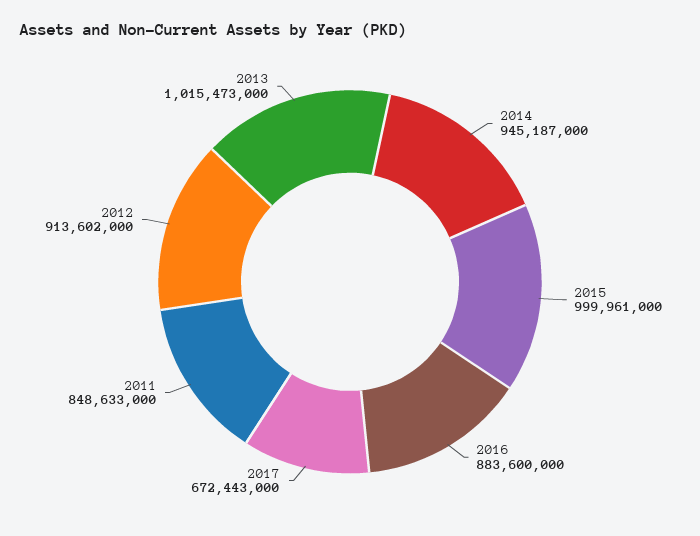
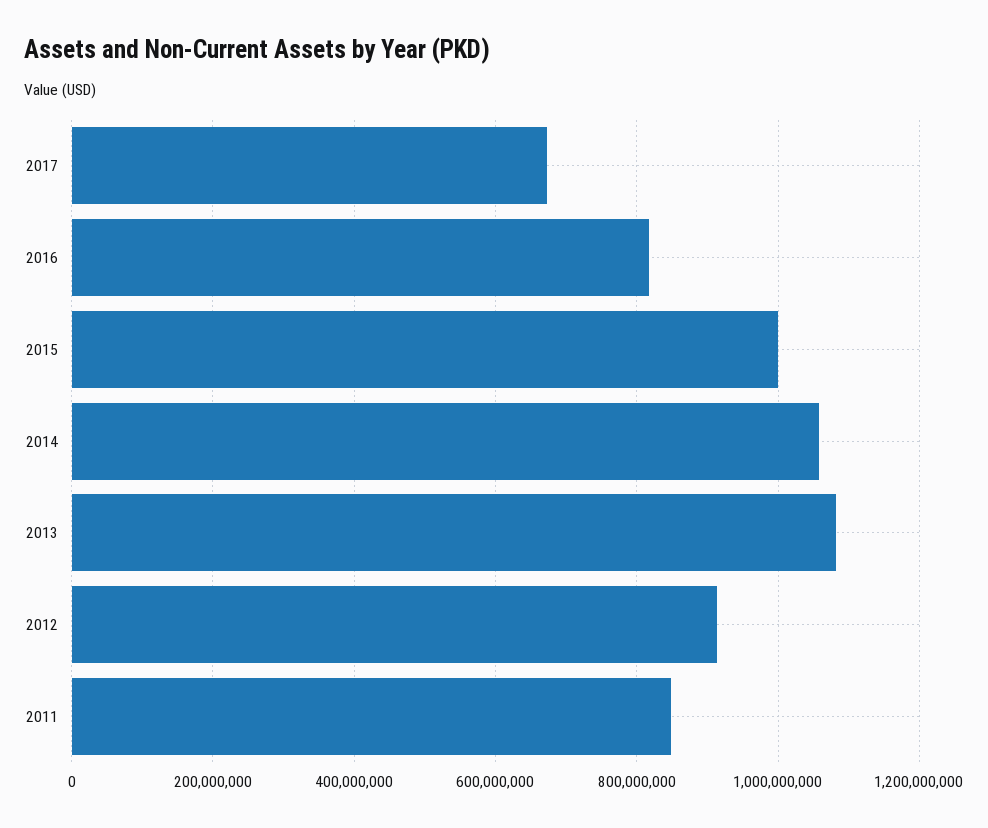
  {
-   "2014": 945187000,
+   "2014": 1060000000,
    "2015": 999961000,
-   "2016": 883600000,
+   "2016": 820000000,
    "2017": 672443000,
    "2011": 848633000,
    "2012": 913602000,
-   "2013": 1015473000
+   "2013": 1080000000
  }

